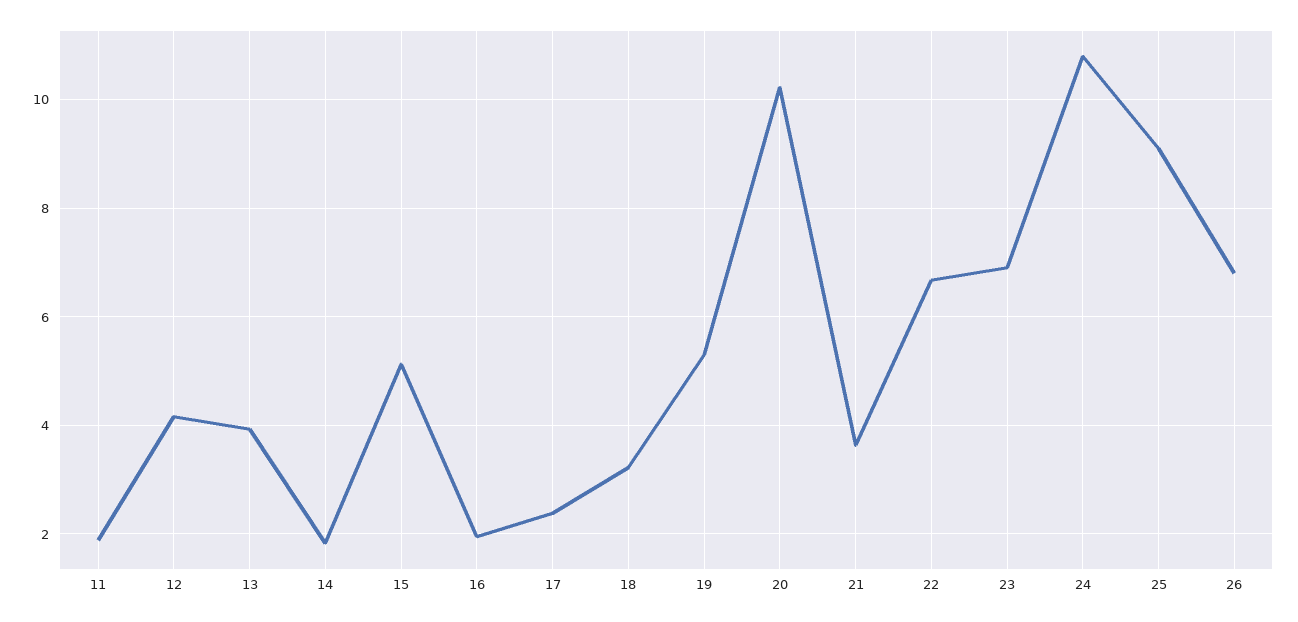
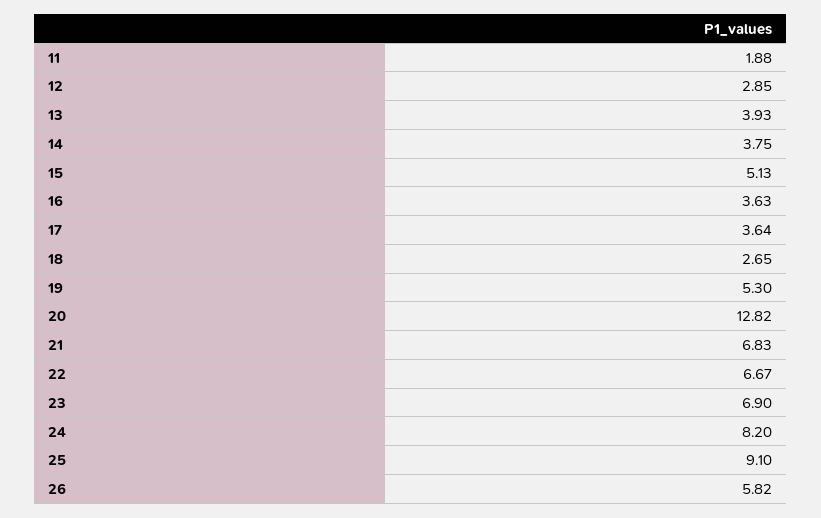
  {
    "11": 1.88,
-   "12": 4.2,
+   "12": 2.85,
    "13": 3.93,
-   "14": 1.8,
+   "14": 3.75,
    "15": 5.13,
-   "16": 2,
+   "16": 3.63,
-   "17": 2.4,
+   "17": 3.64,
-   "18": 3.2,
+   "18": 2.65,
    "19": 5.3,
-   "20": 10.2,
+   "20": 12.82,
-   "21": 3.6,
+   "21": 6.83,
    "22": 6.67,
    "23": 6.9,
-   "24": 10.8,
+   "24": 8.2,
    "25": 9.1,
-   "26": 6.8
+   "26": 5.82
  }

